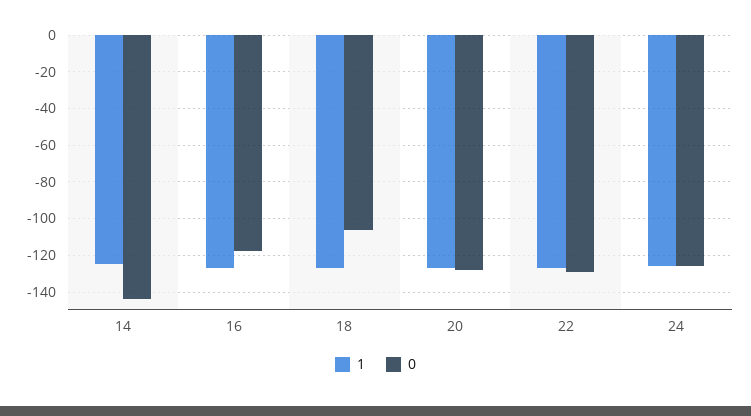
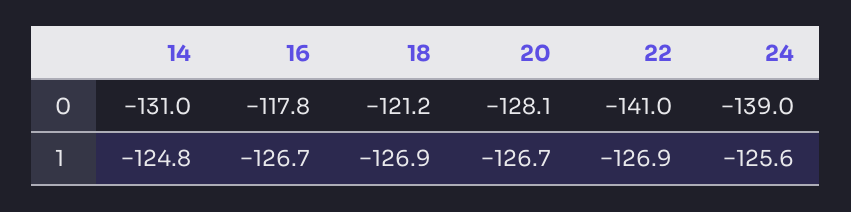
  {
    "1": {
      "14": -124.8,
      "16": -126.7,
      "18": -126.9,
      "20": -126.7,
      "22": -126.9,
      "24": -125.6
    },
    "0": {
-     "14": -145,
+     "14": -131,
      "16": -117.8,
-     "18": -105,
+     "18": -121.2,
      "20": -128.1,
-     "22": -130,
+     "22": -141,
-     "24": -125
+     "24": -139
    }
  }

